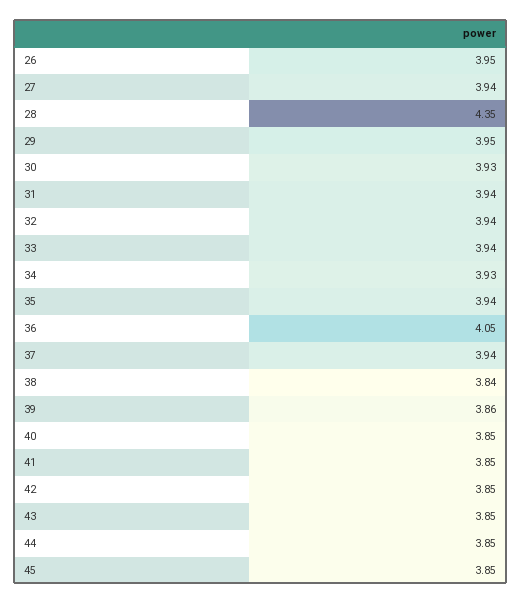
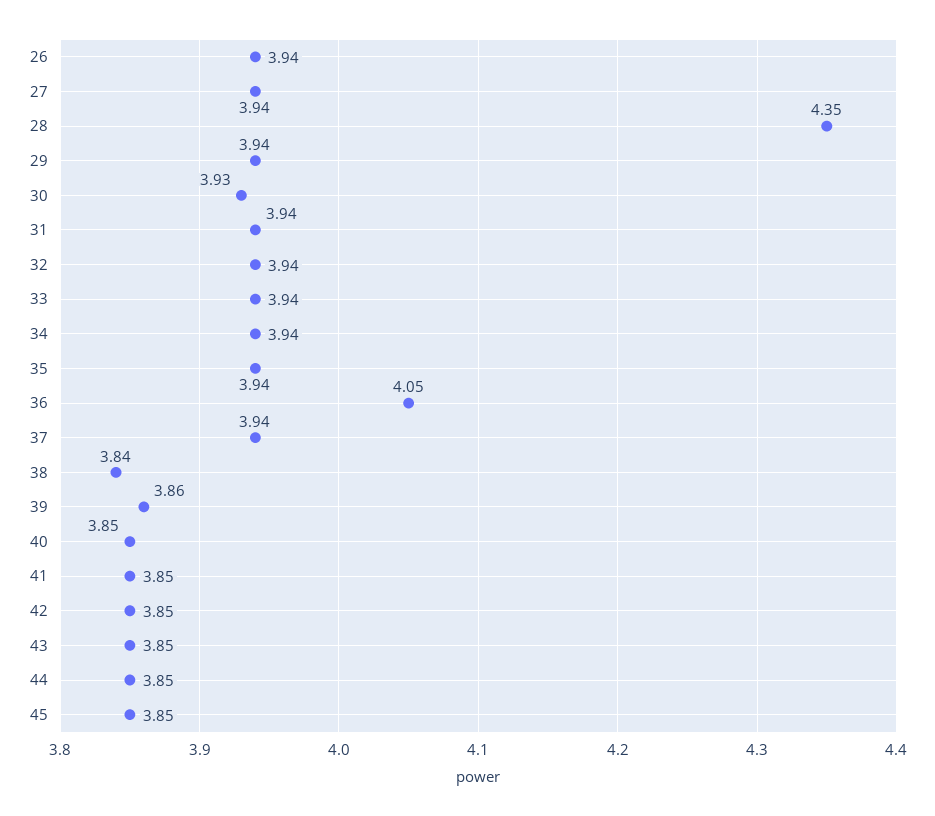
  {
-   "26": 3.95,
+   "26": 3.94,
    "27": 3.94,
    "28": 4.35,
-   "29": 3.95,
+   "29": 3.94,
    "30": 3.93,
    "31": 3.94,
    "32": 3.94,
    "33": 3.94,
-   "34": 3.93,
+   "34": 3.94,
    "35": 3.94,
    "36": 4.05,
    "37": 3.94,
    "38": 3.84,
    "39": 3.86,
    "40": 3.85,
    "41": 3.85,
    "42": 3.85,
    "43": 3.85,
    "44": 3.85,
    "45": 3.85
  }

